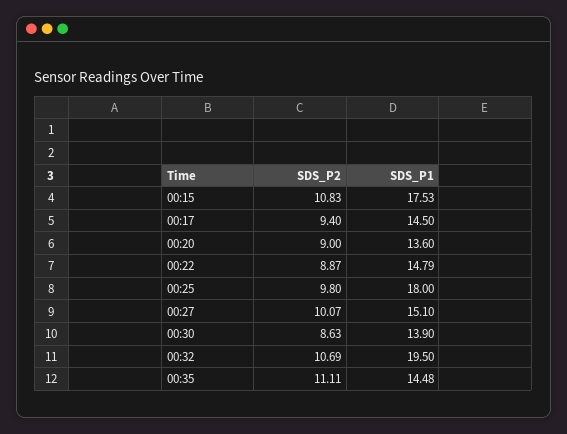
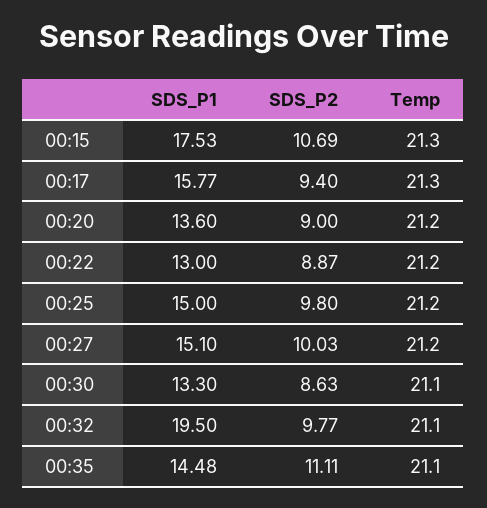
  {
    "SDS_P2": {
-     "00:15": 10.83,
+     "00:15": 10.69,
      "00:17": 9.4,
      "00:20": 9,
      "00:22": 8.87,
      "00:25": 9.8,
-     "00:27": 10.07,
+     "00:27": 10.03,
      "00:30": 8.63,
-     "00:32": 10.69,
+     "00:32": 9.77,
      "00:35": 11.11
    },
    "SDS_P1": {
      "00:15": 17.53,
-     "00:17": 14.5,
+     "00:17": 15.77,
      "00:20": 13.6,
-     "00:22": 14.79,
+     "00:22": 13,
-     "00:25": 18,
+     "00:25": 15,
      "00:27": 15.1,
-     "00:30": 13.9,
+     "00:30": 13.3,
      "00:32": 19.5,
      "00:35": 14.48
-   }
+   },
+   "Temp": {
+     "00:15": 21.3,
+     "00:17": 21.3,
+     "00:20": 21.2,
+     "00:22": 21.2,
+     "00:25": 21.2,
+     "00:27": 21.2,
+     "00:30": 21.1,
+     "00:32": 21.1,
+     "00:35": 21.1
+   }
  }

